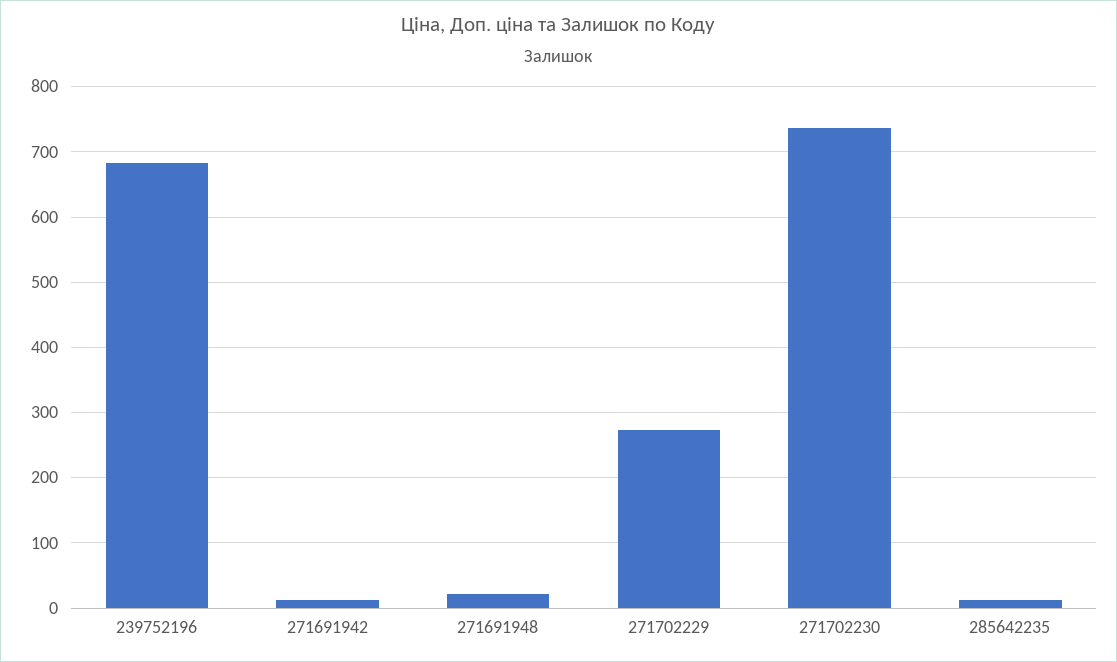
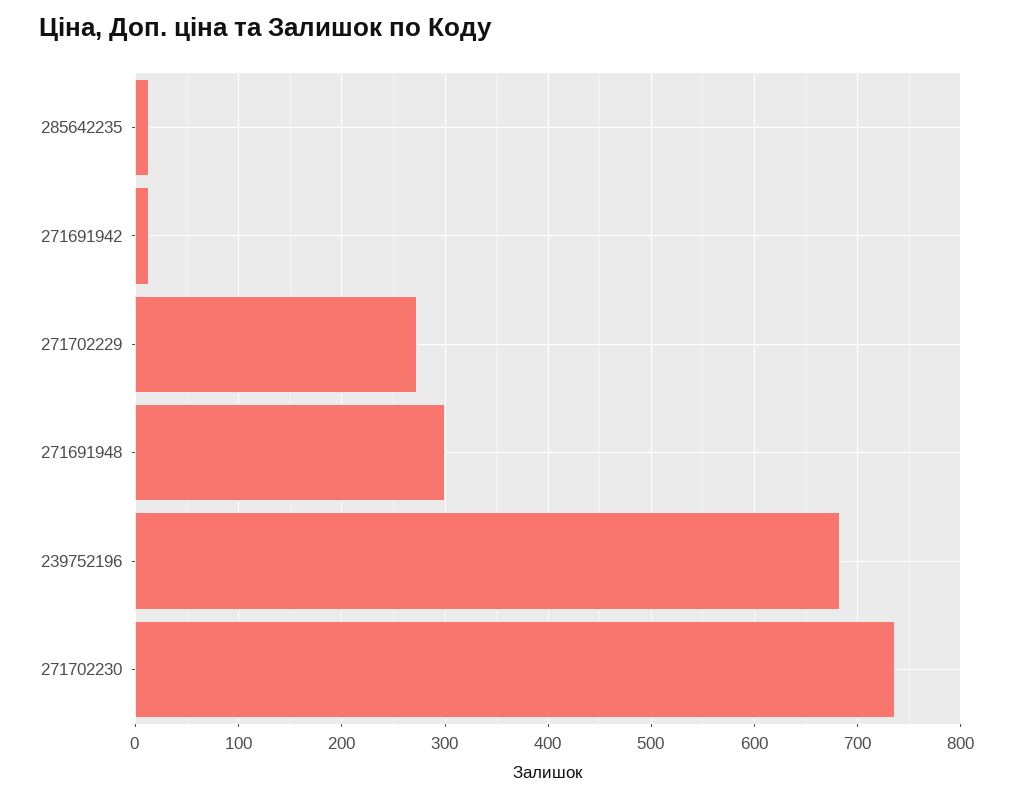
  {
    "239752196": 680,
    "271691942": 10,
-   "271691948": 20,
+   "271691948": 300,
    "271702229": 270,
    "271702230": 740,
    "285642235": 10
  }

